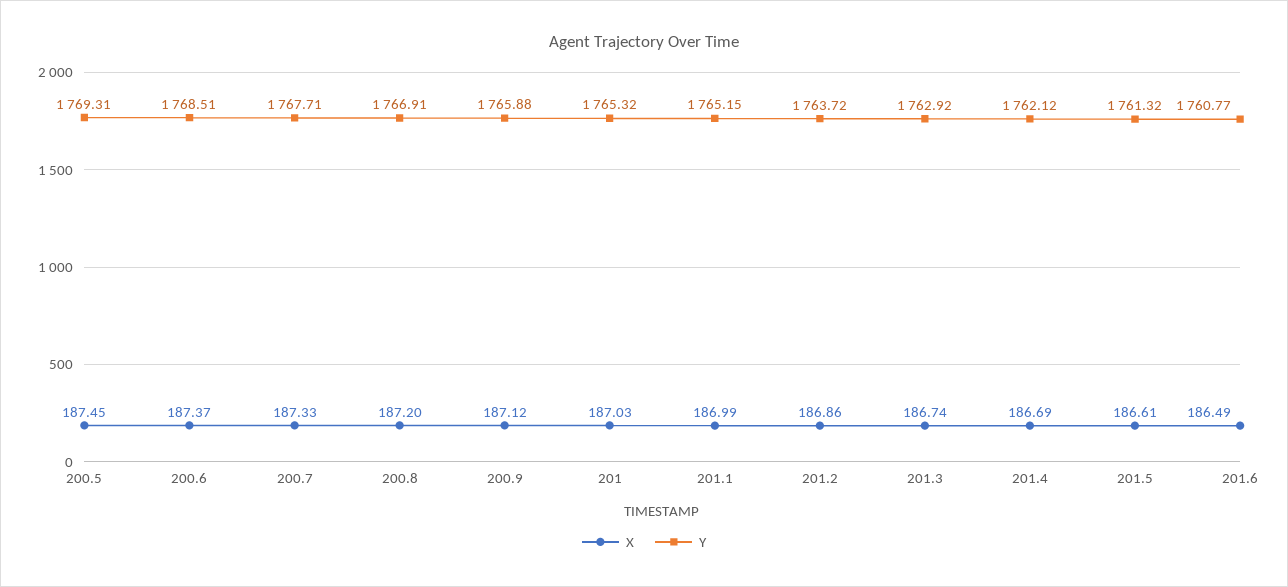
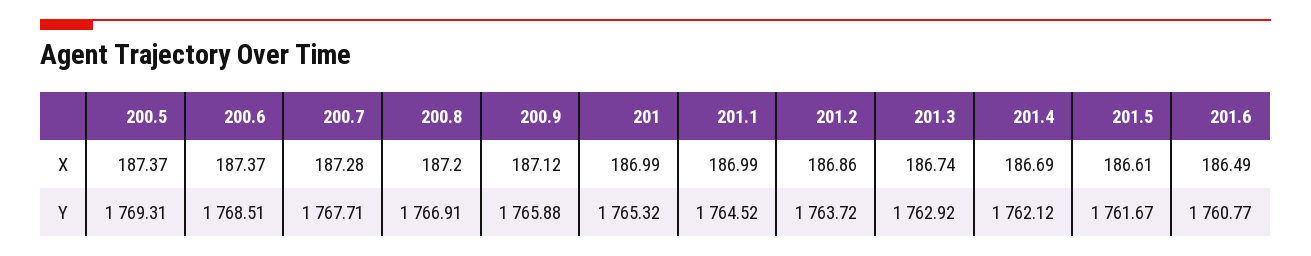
  {
    "X": {
-     "200.5": 187.45,
+     "200.5": 187.37,
      "200.6": 187.37,
-     "200.7": 187.33,
+     "200.7": 187.28,
      "200.8": 187.2,
      "200.9": 187.12,
-     "201": 187.03,
+     "201": 186.99,
      "201.1": 186.99,
      "201.2": 186.86,
      "201.3": 186.74,
      "201.4": 186.69,
      "201.5": 186.61,
      "201.6": 186.49
    },
    "Y": {
      "200.5": 1769.31,
      "200.6": 1768.51,
      "200.7": 1767.71,
      "200.8": 1766.91,
      "200.9": 1765.88,
      "201": 1765.32,
-     "201.1": 1765.15,
+     "201.1": 1764.52,
      "201.2": 1763.72,
      "201.3": 1762.92,
      "201.4": 1762.12,
-     "201.5": 1761.32,
+     "201.5": 1761.67,
      "201.6": 1760.77
    }
  }

